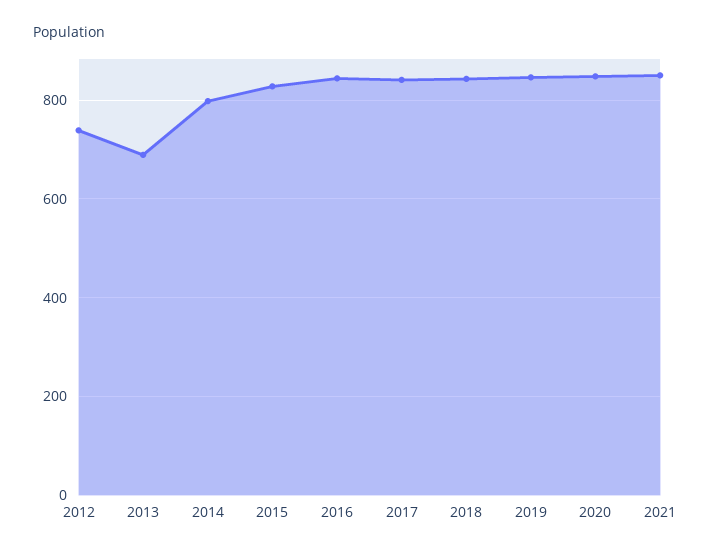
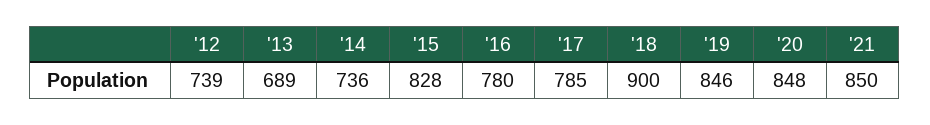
  {
    "2012": 739,
    "2013": 689,
-   "2014": 800,
+   "2014": 736,
    "2015": 828,
-   "2016": 840,
+   "2016": 780,
-   "2017": 840,
+   "2017": 785,
-   "2018": 840,
+   "2018": 900,
    "2019": 846,
    "2020": 848,
    "2021": 850
  }

